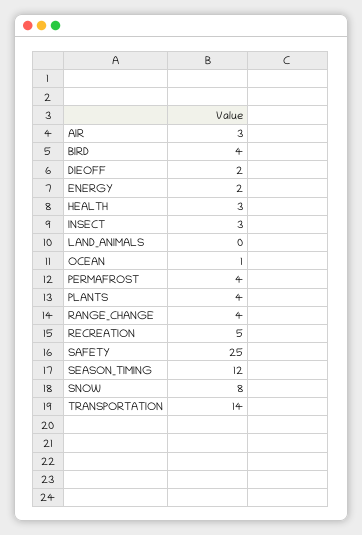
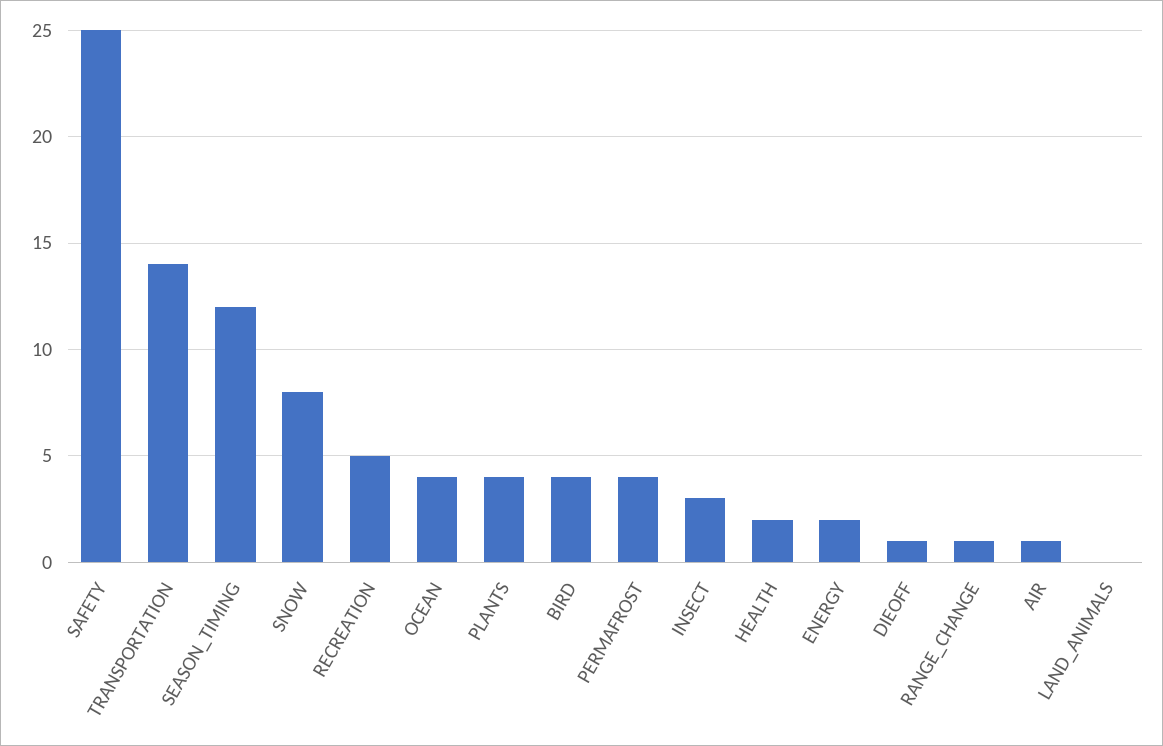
  {
-   "AIR": 3,
+   "AIR": 1,
    "BIRD": 4,
-   "DIEOFF": 2,
+   "DIEOFF": 1,
    "ENERGY": 2,
-   "HEALTH": 3,
+   "HEALTH": 2,
    "INSECT": 3,
    "LAND_ANIMALS": 0,
-   "OCEAN": 1,
+   "OCEAN": 4,
    "PERMAFROST": 4,
    "PLANTS": 4,
-   "RANGE_CHANGE": 4,
+   "RANGE_CHANGE": 1,
    "RECREATION": 5,
    "SAFETY": 25,
    "SEASON_TIMING": 12,
    "SNOW": 8,
    "TRANSPORTATION": 14
  }

